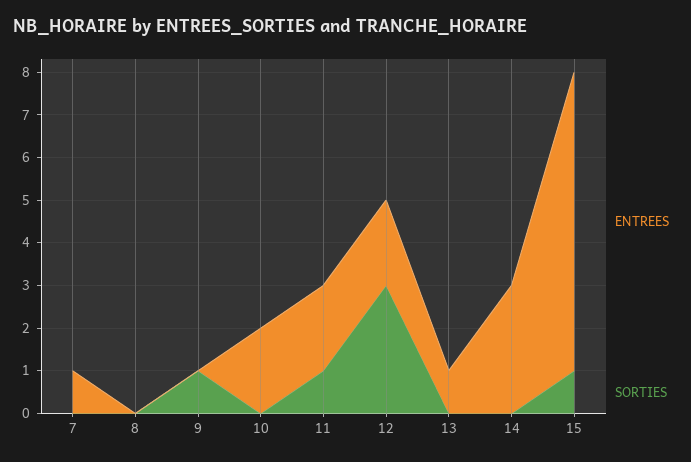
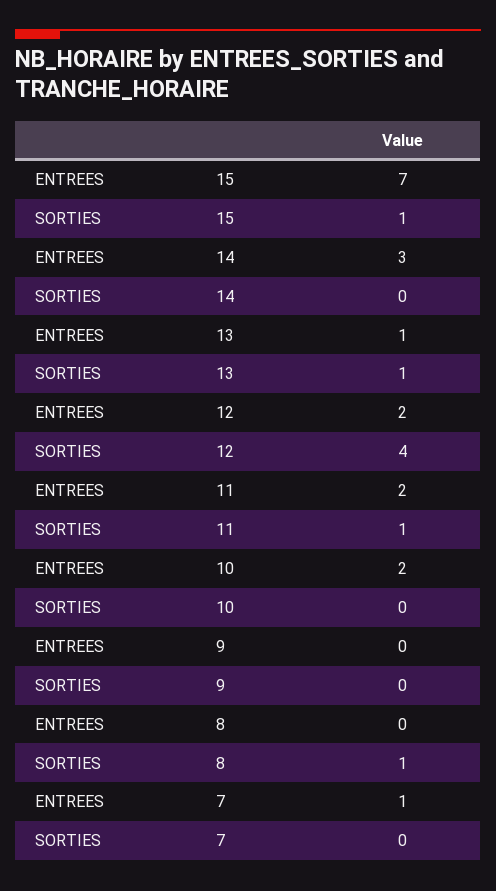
  {
    "ENTREES": {
      "7": 1,
      "8": 0,
      "9": 0,
      "10": 2,
      "11": 2,
      "12": 2,
      "13": 1,
      "14": 3,
      "15": 7
    },
    "SORTIES": {
      "7": 0,
-     "8": 0,
+     "8": 1,
-     "9": 1,
+     "9": 0,
      "10": 0,
      "11": 1,
-     "12": 3,
+     "12": 4,
-     "13": 0,
+     "13": 1,
      "14": 0,
      "15": 1
    }
  }

